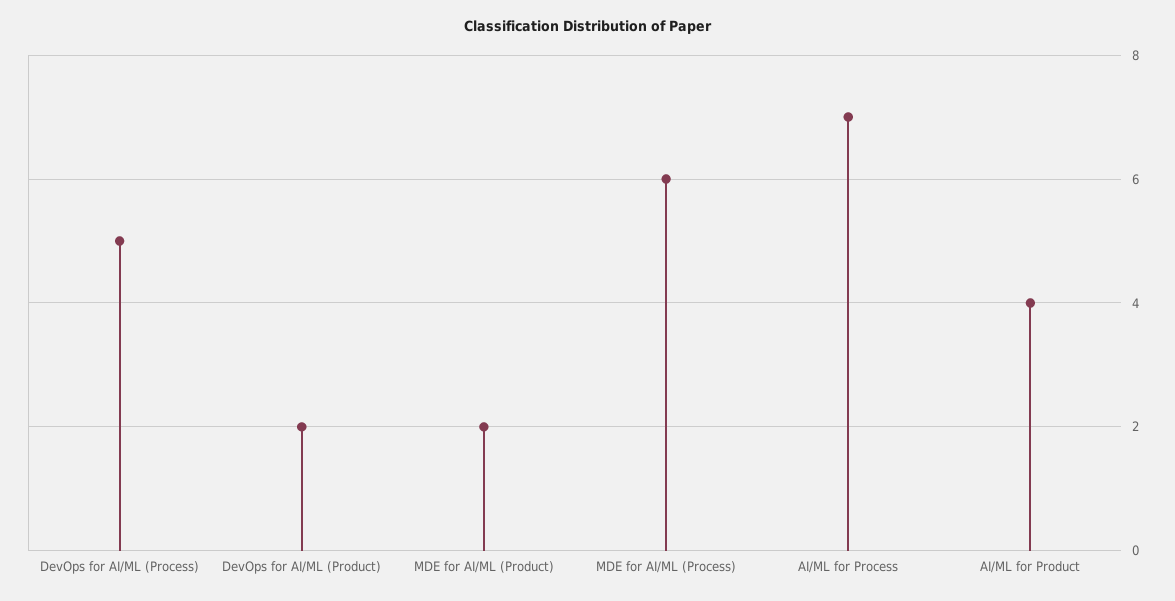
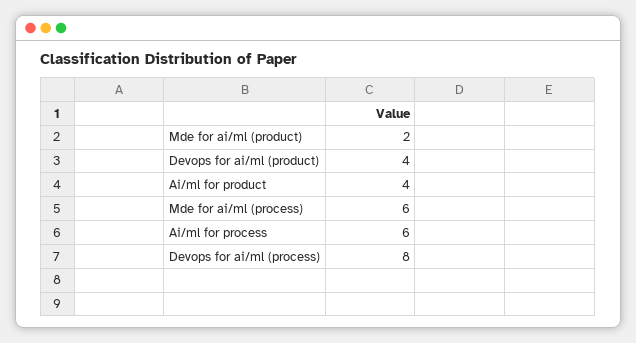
  {
-   "DevOps for AI/ML (Process)": 5,
+   "DevOps for AI/ML (Process)": 8,
-   "DevOps for AI/ML (Product)": 2,
+   "DevOps for AI/ML (Product)": 4,
    "MDE for AI/ML (Product)": 2,
    "MDE for AI/ML (Process)": 6,
-   "AI/ML for Process": 7,
+   "AI/ML for Process": 6,
    "AI/ML for Product": 4
  }

